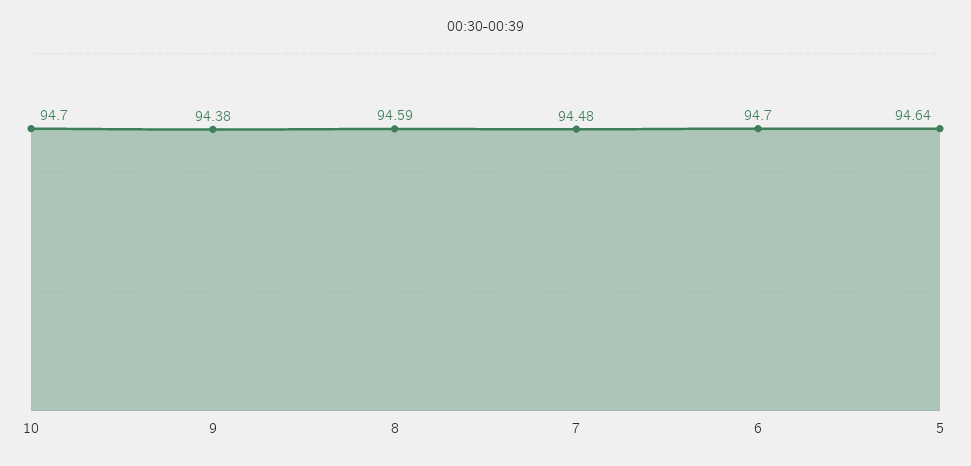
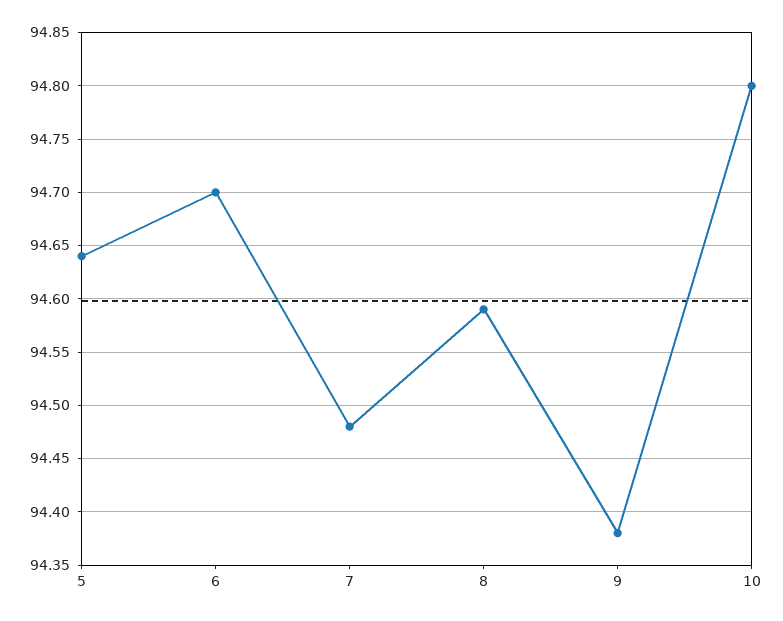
  {
-   "10": 94.7,
+   "10": 94.8,
    "9": 94.38,
    "8": 94.59,
    "7": 94.48,
    "6": 94.7,
    "5": 94.64
  }

